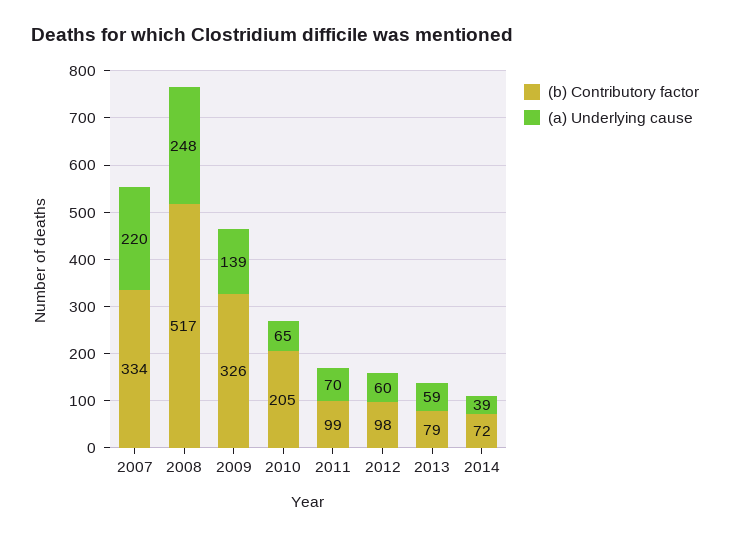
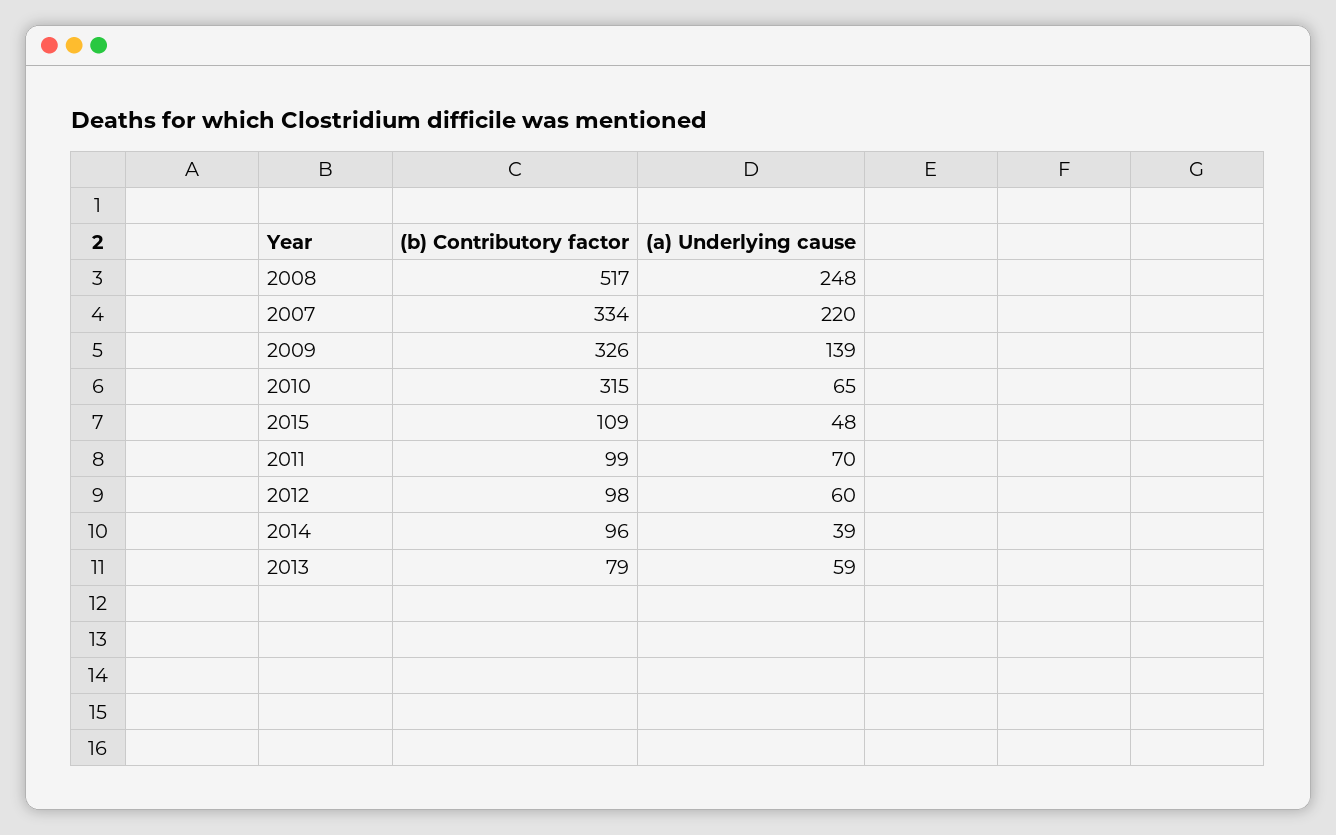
  {
    "(b) Contributory factor": {
      "2007": 334,
      "2008": 517,
      "2009": 326,
-     "2010": 205,
+     "2010": 315,
      "2011": 99,
      "2012": 98,
      "2013": 79,
-     "2014": 72
+     "2014": 96,
+     "2015": 109
    },
    "(a) Underlying cause": {
      "2007": 220,
      "2008": 248,
      "2009": 139,
      "2010": 65,
      "2011": 70,
      "2012": 60,
      "2013": 59,
-     "2014": 39
+     "2014": 39,
+     "2015": 48
    }
  }

